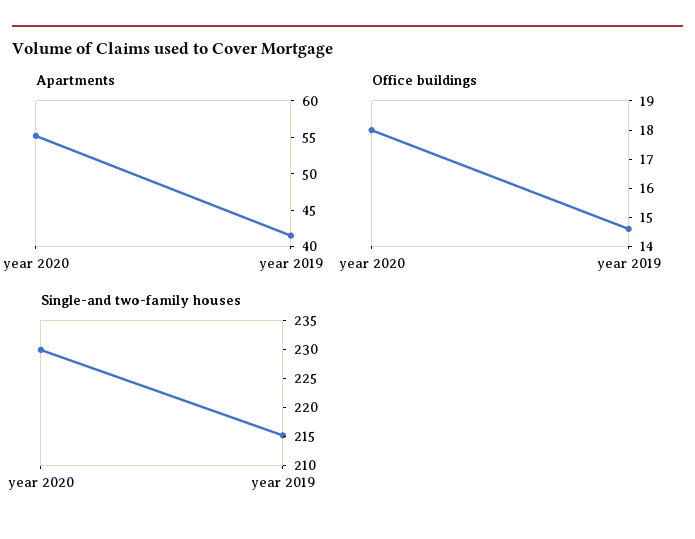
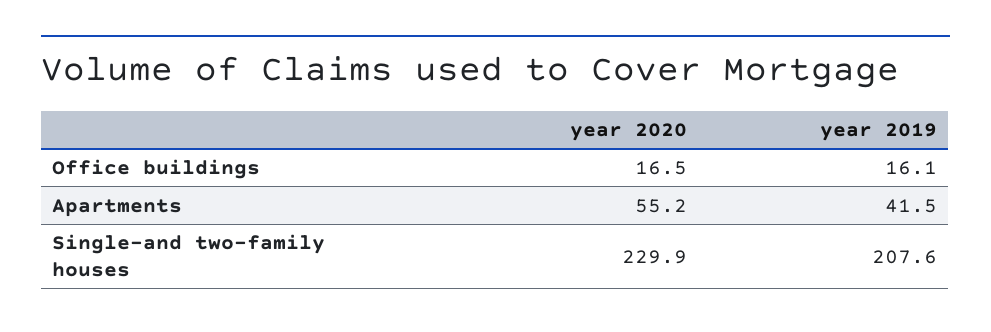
  {
    "Apartments": {
      "year 2020": 55.2,
      "year 2019": 41.5
    },
    "Office buildings": {
-     "year 2020": 18,
+     "year 2020": 16.5,
-     "year 2019": 14.5
+     "year 2019": 16.1
    },
    "Single-and two-family houses": {
      "year 2020": 229.9,
-     "year 2019": 215
+     "year 2019": 207.6
    }
  }

